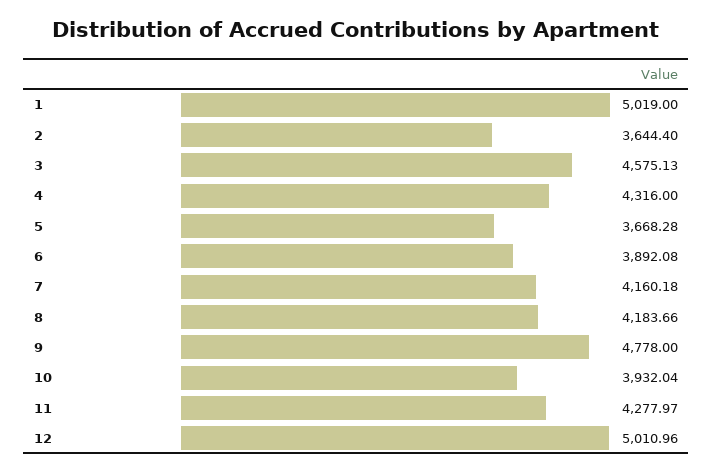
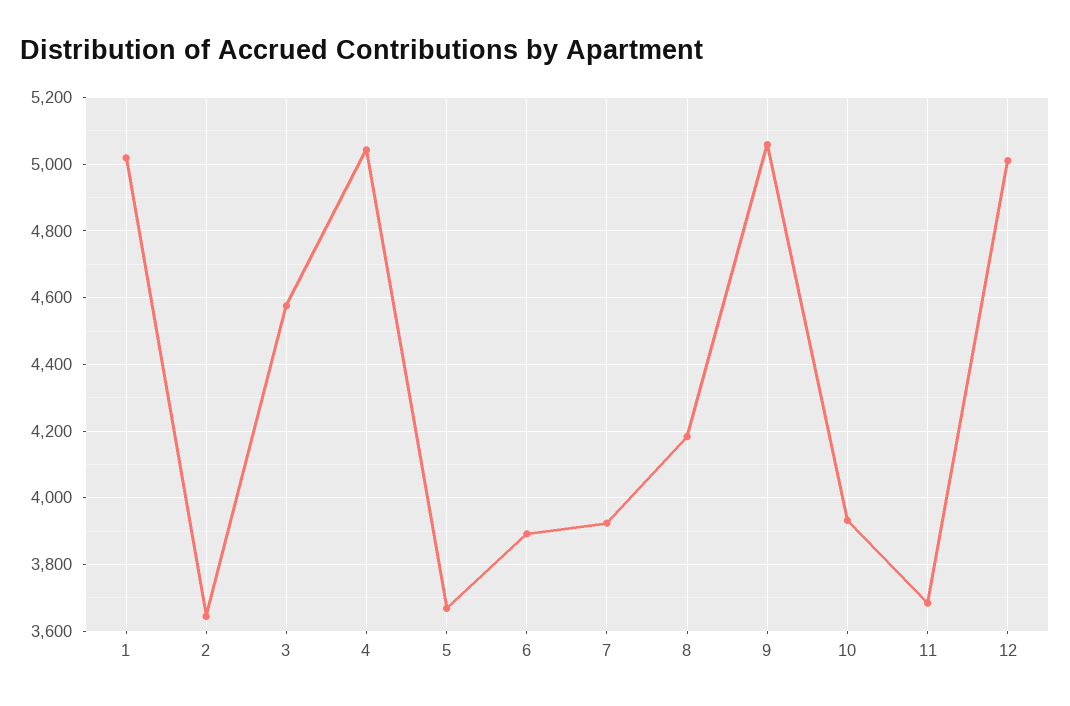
  {
    "1": 5019,
    "2": 3644.4,
    "3": 4575.13,
-   "4": 4316,
+   "4": 5040,
    "5": 3668.28,
    "6": 3892.08,
-   "7": 4160.18,
+   "7": 3920,
    "8": 4183.66,
-   "9": 4778,
+   "9": 5060,
    "10": 3932.04,
-   "11": 4277.97,
+   "11": 3680,
    "12": 5010.96
  }

